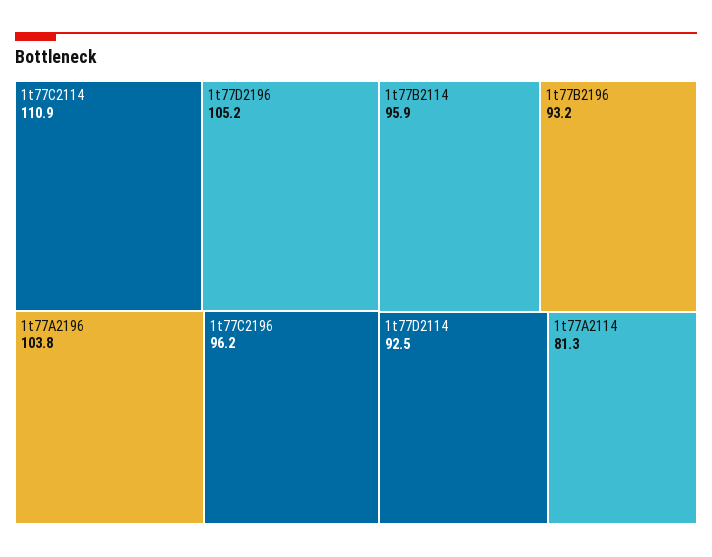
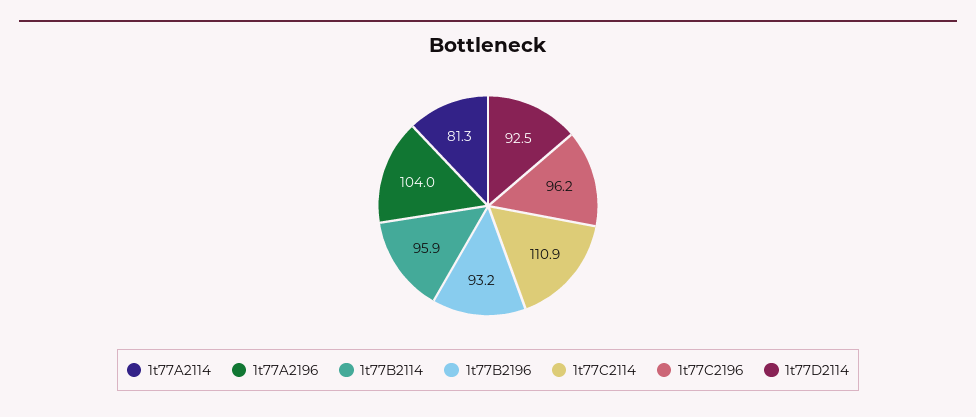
  {
    "1t77C2114": 110.9,
-   "1t77D2196": 105.2,
-   "1t77A2196": 103.8,
+   "1t77A2196": 104,
    "1t77C2196": 96.2,
    "1t77B2114": 95.9,
    "1t77B2196": 93.2,
    "1t77D2114": 92.5,
    "1t77A2114": 81.3
  }

